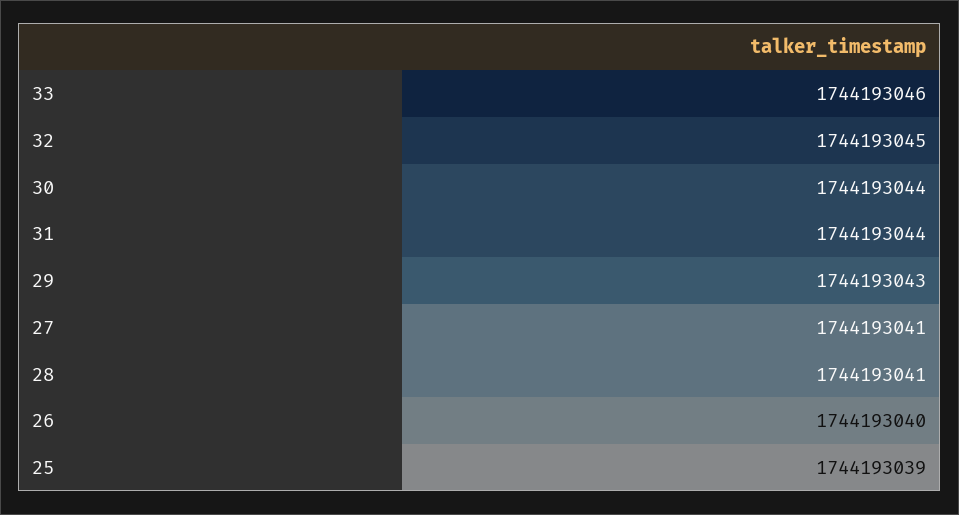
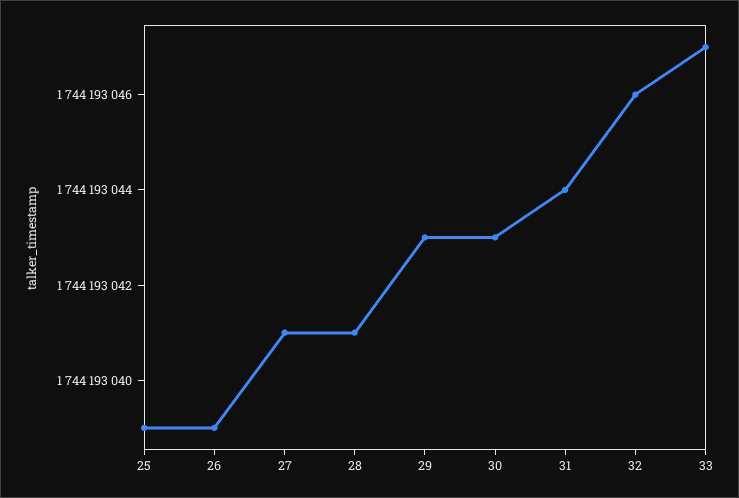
  {
-   "33": 1744193046,
+   "33": 1744193047,
-   "32": 1744193045,
+   "32": 1744193046,
-   "30": 1744193044,
+   "30": 1744193043,
    "31": 1744193044,
    "29": 1744193043,
    "27": 1744193041,
    "28": 1744193041,
-   "26": 1744193040,
+   "26": 1744193039,
    "25": 1744193039
  }

